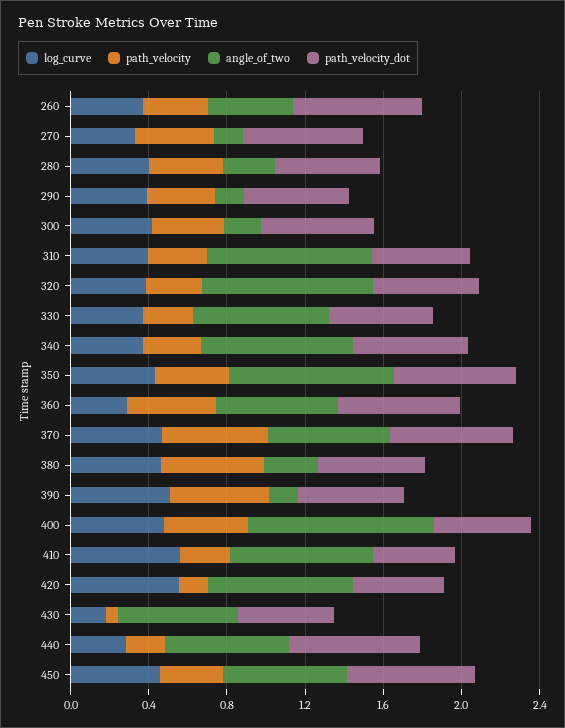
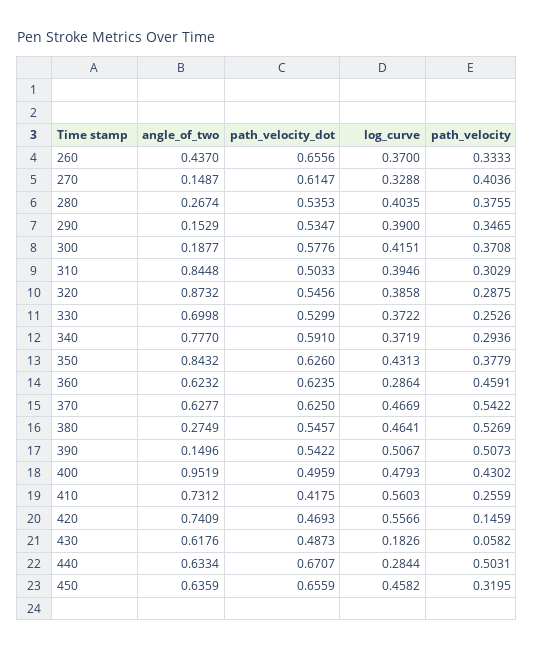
  {
    "log_curve": {
      "260": 0.37,
      "270": 0.3288,
      "280": 0.4035,
      "290": 0.39,
      "300": 0.4151,
      "310": 0.3946,
      "320": 0.3858,
      "330": 0.3722,
      "340": 0.3719,
      "350": 0.4313,
      "360": 0.2864,
      "370": 0.4669,
      "380": 0.4641,
      "390": 0.5067,
      "400": 0.4793,
      "410": 0.5603,
      "420": 0.5566,
      "430": 0.1826,
      "440": 0.2844,
      "450": 0.4582
    },
    "path_velocity": {
      "260": 0.3333,
      "270": 0.4036,
      "280": 0.3755,
      "290": 0.3465,
      "300": 0.3708,
      "310": 0.3029,
      "320": 0.2875,
      "330": 0.2526,
      "340": 0.2936,
      "350": 0.3779,
      "360": 0.4591,
      "370": 0.5422,
      "380": 0.5269,
      "390": 0.5073,
      "400": 0.4302,
      "410": 0.2559,
      "420": 0.1459,
      "430": 0.0582,
-     "440": 0.2,
+     "440": 0.5031,
      "450": 0.3195
    },
    "angle_of_two": {
      "260": 0.437,
      "270": 0.1487,
      "280": 0.2674,
      "290": 0.1529,
      "300": 0.1877,
      "310": 0.8448,
      "320": 0.8732,
      "330": 0.6998,
      "340": 0.777,
      "350": 0.8432,
      "360": 0.6232,
      "370": 0.6277,
      "380": 0.2749,
      "390": 0.1496,
      "400": 0.9519,
      "410": 0.7312,
      "420": 0.7409,
      "430": 0.6176,
      "440": 0.6334,
      "450": 0.6359
    },
    "path_velocity_dot": {
      "260": 0.6556,
      "270": 0.6147,
      "280": 0.5353,
      "290": 0.5347,
      "300": 0.5776,
      "310": 0.5033,
      "320": 0.5456,
      "330": 0.5299,
      "340": 0.591,
      "350": 0.626,
      "360": 0.6235,
      "370": 0.625,
      "380": 0.5457,
      "390": 0.5422,
      "400": 0.4959,
      "410": 0.4175,
      "420": 0.4693,
      "430": 0.4873,
      "440": 0.6707,
      "450": 0.6559
    }
  }

